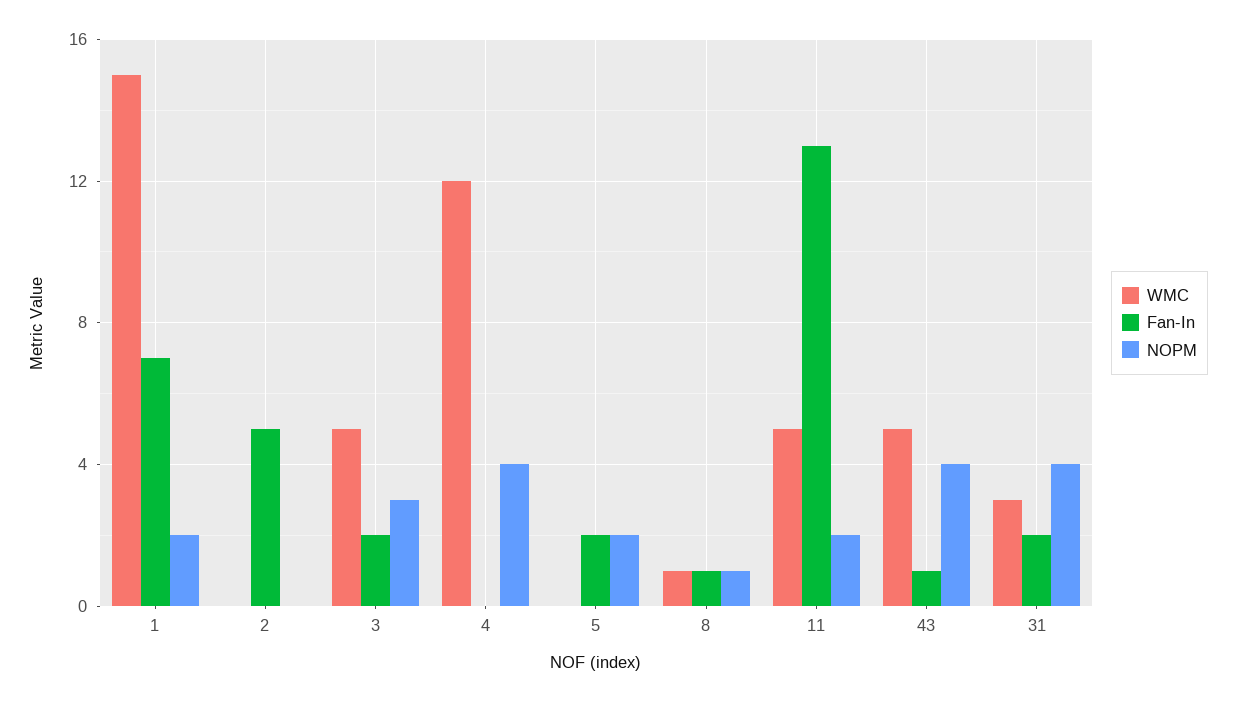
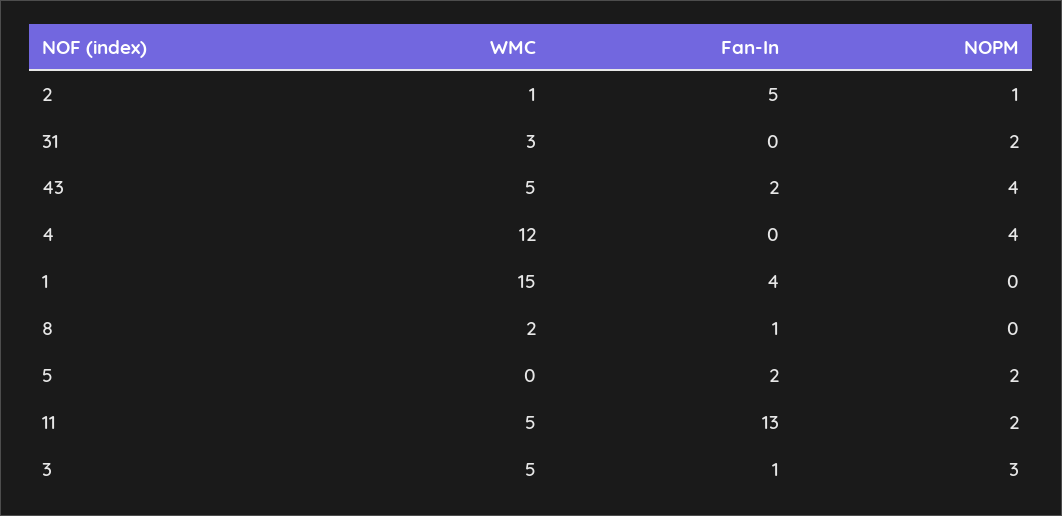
  {
    "WMC": {
      "1": 15,
-     "2": 0,
+     "2": 1,
      "3": 5,
      "4": 12,
      "5": 0,
-     "8": 1,
+     "8": 2,
      "11": 5,
      "43": 5,
      "31": 3
    },
    "Fan-In": {
-     "1": 7,
+     "1": 4,
      "2": 5,
-     "3": 2,
+     "3": 1,
      "4": 0,
      "5": 2,
      "8": 1,
      "11": 13,
-     "43": 1,
+     "43": 2,
-     "31": 2
+     "31": 0
    },
    "NOPM": {
-     "1": 2,
+     "1": 0,
-     "2": 0,
+     "2": 1,
      "3": 3,
      "4": 4,
      "5": 2,
-     "8": 1,
+     "8": 0,
      "11": 2,
      "43": 4,
-     "31": 4
+     "31": 2
    }
  }

